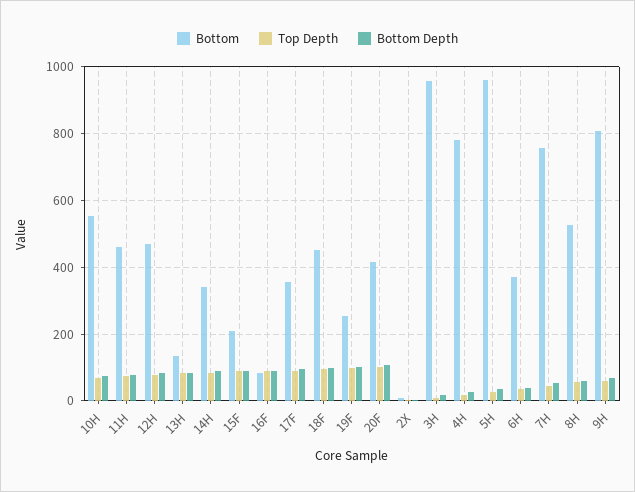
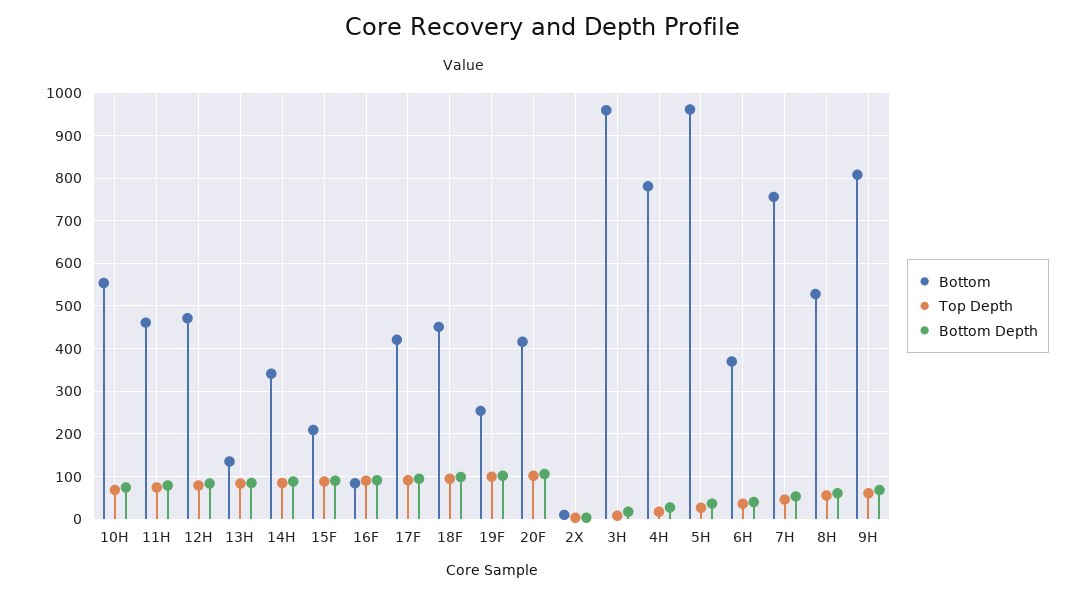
  {
    "Bottom": {
      "10H": 560,
      "11H": 460,
      "12H": 480,
      "13H": 140,
      "14H": 340,
      "15F": 200,
      "16F": 80,
-     "17F": 360,
+     "17F": 420,
      "18F": 460,
      "19F": 260,
      "20F": 420,
      "2X": 20,
      "3H": 960,
      "4H": 780,
      "5H": 960,
      "6H": 380,
      "7H": 760,
      "8H": 520,
      "9H": 800
    },
    "Top Depth": {
      "10H": 60,
      "11H": 80,
      "12H": 80,
      "13H": 80,
      "14H": 80,
      "15F": 80,
      "16F": 100,
      "17F": 100,
      "18F": 100,
      "19F": 100,
      "20F": 100,
      "2X": 0,
      "3H": 0,
      "4H": 20,
      "5H": 20,
      "6H": 40,
      "7H": 40,
      "8H": 60,
      "9H": 60
    },
    "Bottom Depth": {
      "10H": 80,
      "11H": 80,
      "12H": 80,
      "13H": 80,
      "14H": 80,
      "15F": 100,
      "16F": 100,
      "17F": 100,
      "18F": 100,
      "19F": 100,
      "20F": 100,
      "2X": 0,
      "3H": 20,
      "4H": 20,
      "5H": 40,
      "6H": 40,
      "7H": 60,
      "8H": 60,
      "9H": 60
    }
  }

